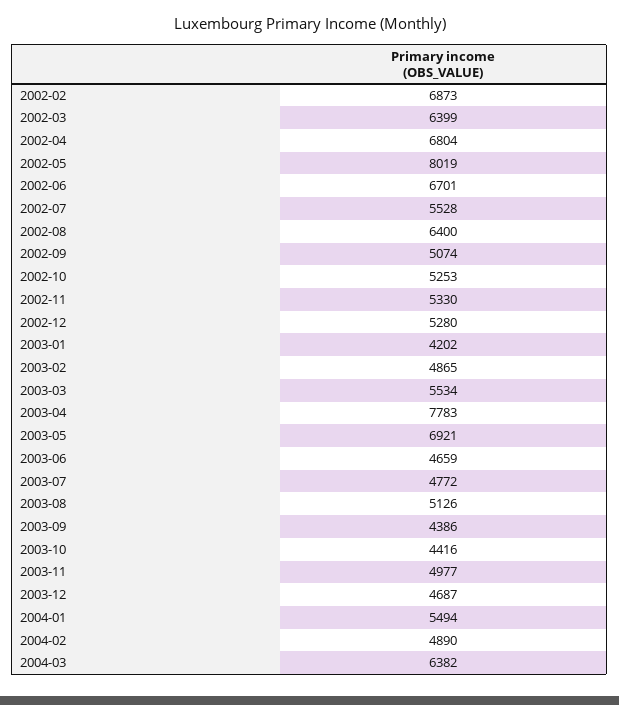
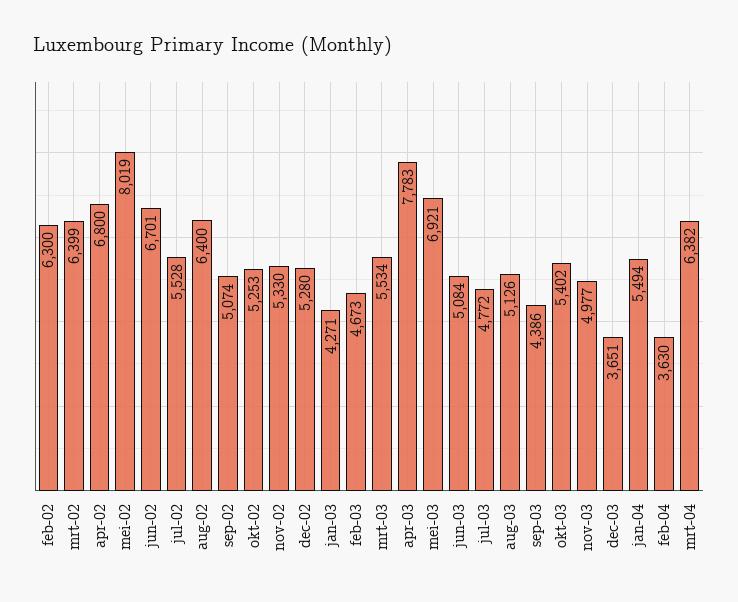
  {
-   "2002-02": 6873,
+   "2002-02": 6300,
    "2002-03": 6399,
-   "2002-04": 6804,
+   "2002-04": 6800,
    "2002-05": 8019,
    "2002-06": 6701,
    "2002-07": 5528,
    "2002-08": 6400,
    "2002-09": 5074,
    "2002-10": 5253,
    "2002-11": 5330,
    "2002-12": 5280,
-   "2003-01": 4202,
+   "2003-01": 4271,
-   "2003-02": 4865,
+   "2003-02": 4673,
    "2003-03": 5534,
    "2003-04": 7783,
    "2003-05": 6921,
-   "2003-06": 4659,
+   "2003-06": 5084,
    "2003-07": 4772,
    "2003-08": 5126,
    "2003-09": 4386,
-   "2003-10": 4416,
+   "2003-10": 5402,
    "2003-11": 4977,
-   "2003-12": 4687,
+   "2003-12": 3651,
    "2004-01": 5494,
-   "2004-02": 4890,
+   "2004-02": 3630,
    "2004-03": 6382
  }

